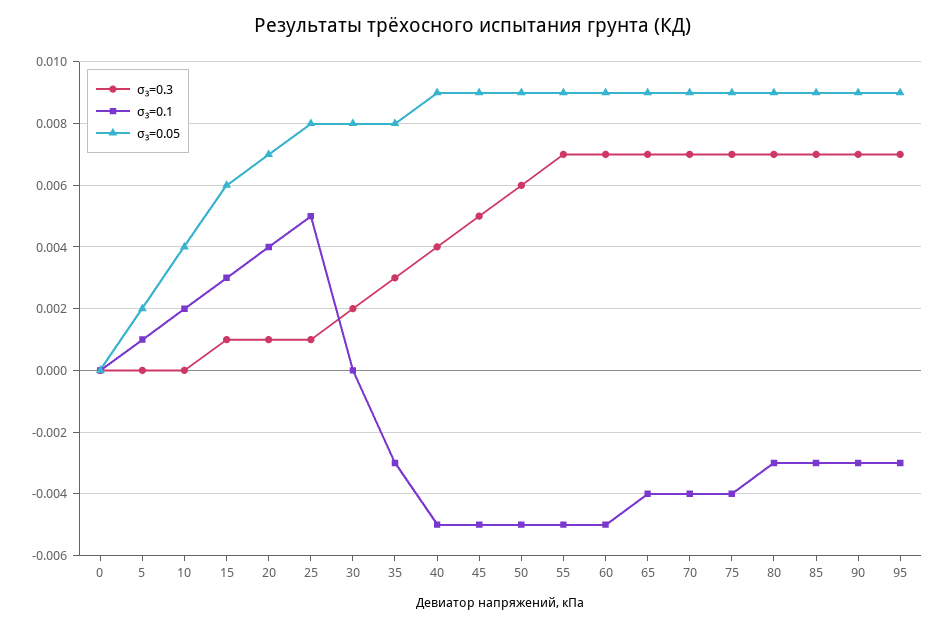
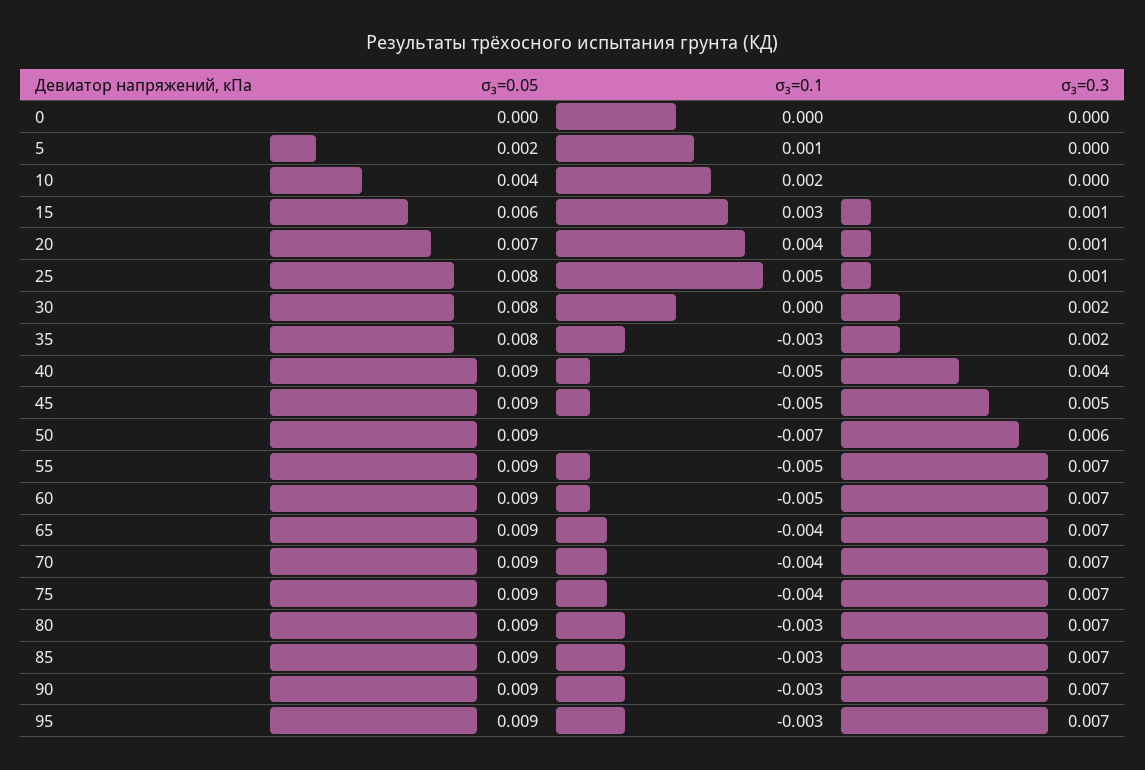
  {
    "σ₃=0.3": {
      "0": 0,
      "5": 0,
      "10": 0,
      "15": 0.001,
      "20": 0.001,
      "25": 0.001,
      "30": 0.002,
-     "35": 0.003,
+     "35": 0.002,
      "40": 0.004,
      "45": 0.005,
      "50": 0.006,
      "55": 0.007,
      "60": 0.007,
      "65": 0.007,
      "70": 0.007,
      "75": 0.007,
      "80": 0.007,
      "85": 0.007,
      "90": 0.007,
      "95": 0.007
    },
    "σ₃=0.1": {
      "0": 0,
      "5": 0.001,
      "10": 0.002,
      "15": 0.003,
      "20": 0.004,
      "25": 0.005,
      "30": 0,
      "35": -0.003,
      "40": -0.005,
      "45": -0.005,
-     "50": -0.005,
+     "50": -0.007,
      "55": -0.005,
      "60": -0.005,
      "65": -0.004,
      "70": -0.004,
      "75": -0.004,
      "80": -0.003,
      "85": -0.003,
      "90": -0.003,
      "95": -0.003
    },
    "σ₃=0.05": {
      "0": 0,
      "5": 0.002,
      "10": 0.004,
      "15": 0.006,
      "20": 0.007,
      "25": 0.008,
      "30": 0.008,
      "35": 0.008,
      "40": 0.009,
      "45": 0.009,
      "50": 0.009,
      "55": 0.009,
      "60": 0.009,
      "65": 0.009,
      "70": 0.009,
      "75": 0.009,
      "80": 0.009,
      "85": 0.009,
      "90": 0.009,
      "95": 0.009
    }
  }

